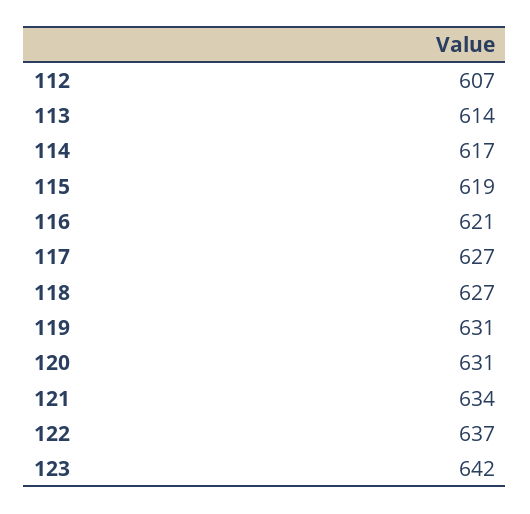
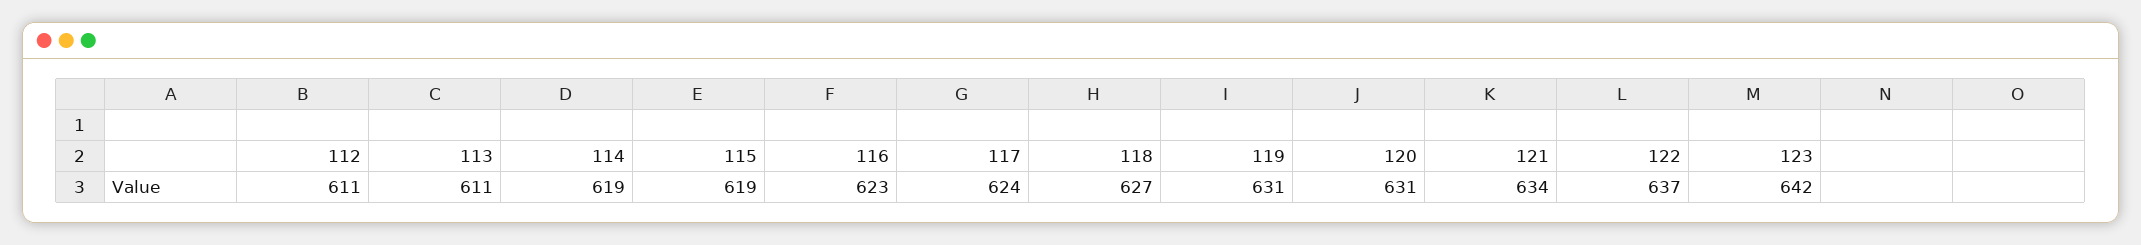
  {
-   "112": 607,
+   "112": 611,
-   "113": 614,
+   "113": 611,
-   "114": 617,
+   "114": 619,
    "115": 619,
-   "116": 621,
+   "116": 623,
-   "117": 627,
+   "117": 624,
    "118": 627,
    "119": 631,
    "120": 631,
    "121": 634,
    "122": 637,
    "123": 642
  }

